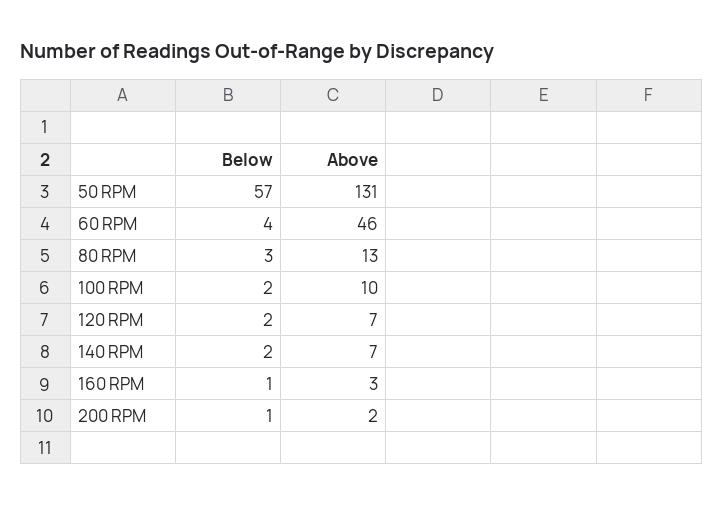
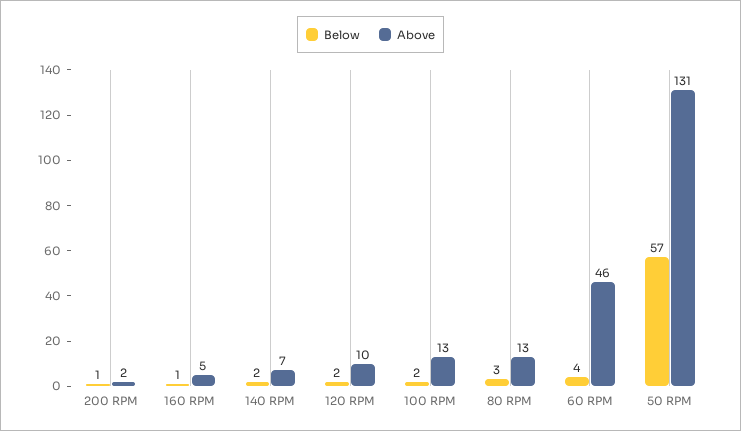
  {
    "Below": {
      "50 RPM": 57,
      "60 RPM": 4,
      "80 RPM": 3,
      "100 RPM": 2,
      "120 RPM": 2,
      "140 RPM": 2,
      "160 RPM": 1,
      "200 RPM": 1
    },
    "Above": {
      "50 RPM": 131,
      "60 RPM": 46,
      "80 RPM": 13,
-     "100 RPM": 10,
+     "100 RPM": 13,
-     "120 RPM": 7,
+     "120 RPM": 10,
      "140 RPM": 7,
-     "160 RPM": 3,
+     "160 RPM": 5,
      "200 RPM": 2
    }
  }

